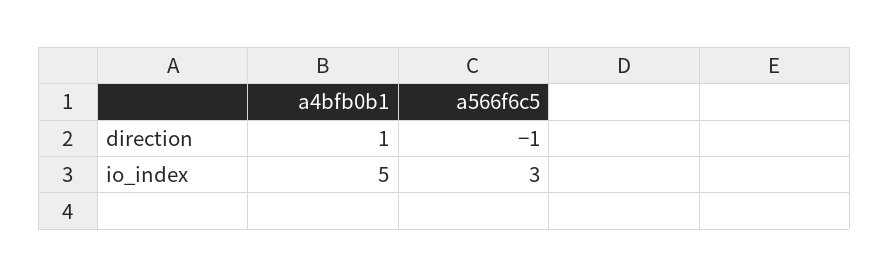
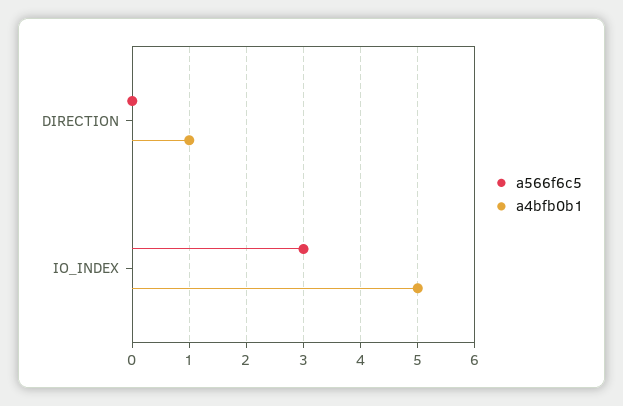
  {
    "a4bfb0b1": {
      "direction": 1,
      "io_index": 5
    },
    "a566f6c5": {
-     "direction": -1,
+     "direction": 0,
      "io_index": 3
    }
  }

